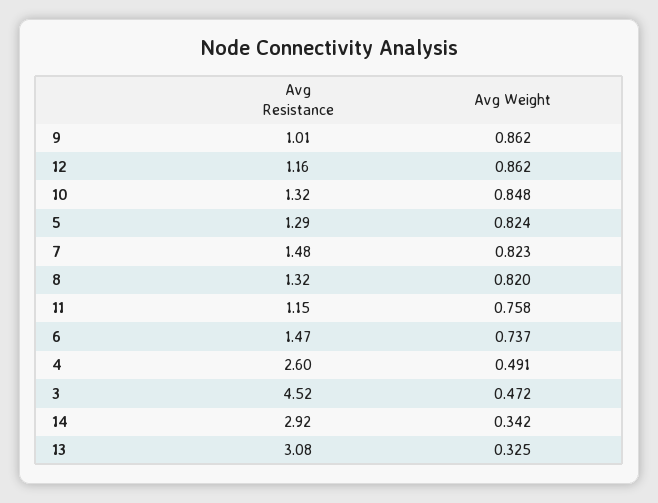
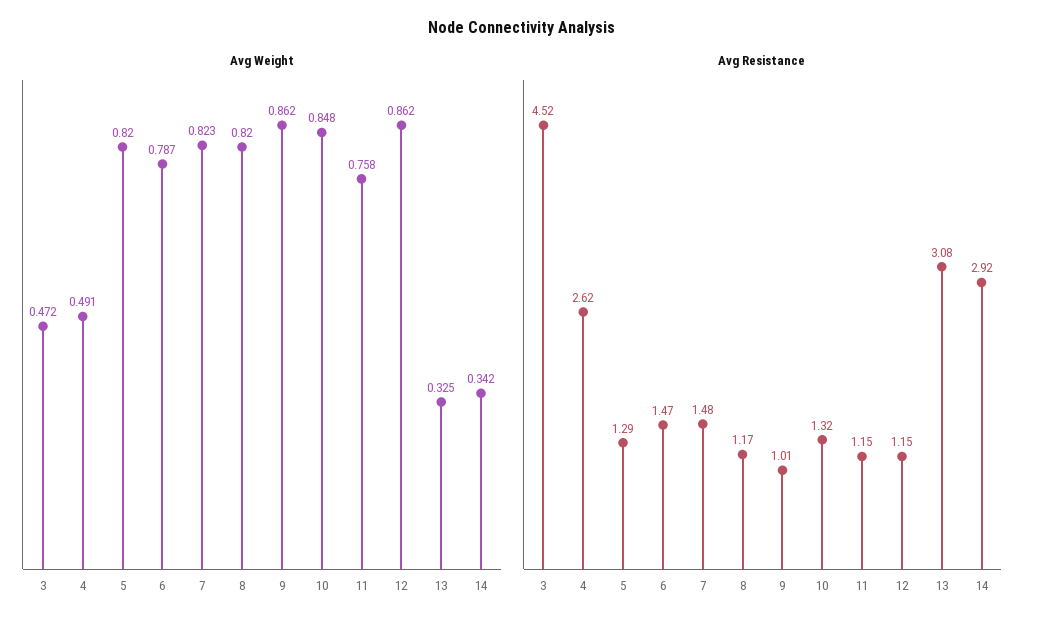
  {
    "Avg Resistance": {
      "9": 1.01,
-     "12": 1.16,
+     "12": 1.15,
      "10": 1.32,
      "5": 1.29,
      "7": 1.48,
-     "8": 1.32,
+     "8": 1.17,
      "11": 1.15,
      "6": 1.47,
-     "4": 2.6,
+     "4": 2.62,
      "3": 4.52,
      "14": 2.92,
      "13": 3.08
    },
    "Avg Weight": {
      "9": 0.862,
      "12": 0.862,
      "10": 0.848,
-     "5": 0.824,
+     "5": 0.82,
      "7": 0.823,
      "8": 0.82,
      "11": 0.758,
-     "6": 0.737,
+     "6": 0.787,
      "4": 0.491,
      "3": 0.472,
      "14": 0.342,
      "13": 0.325
    }
  }

